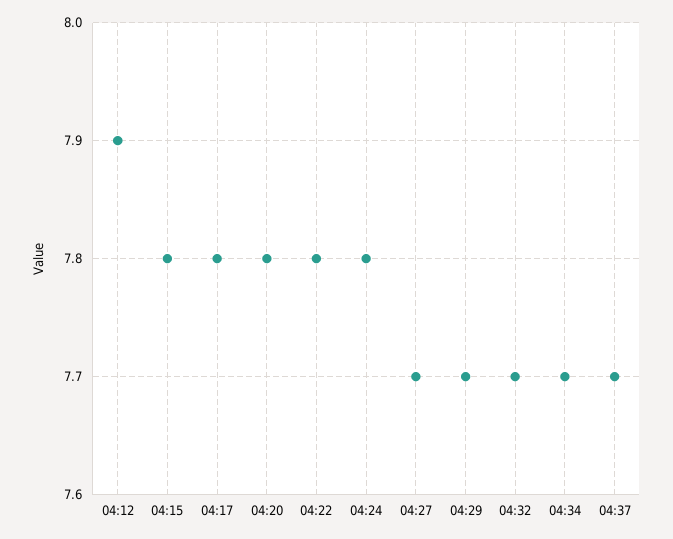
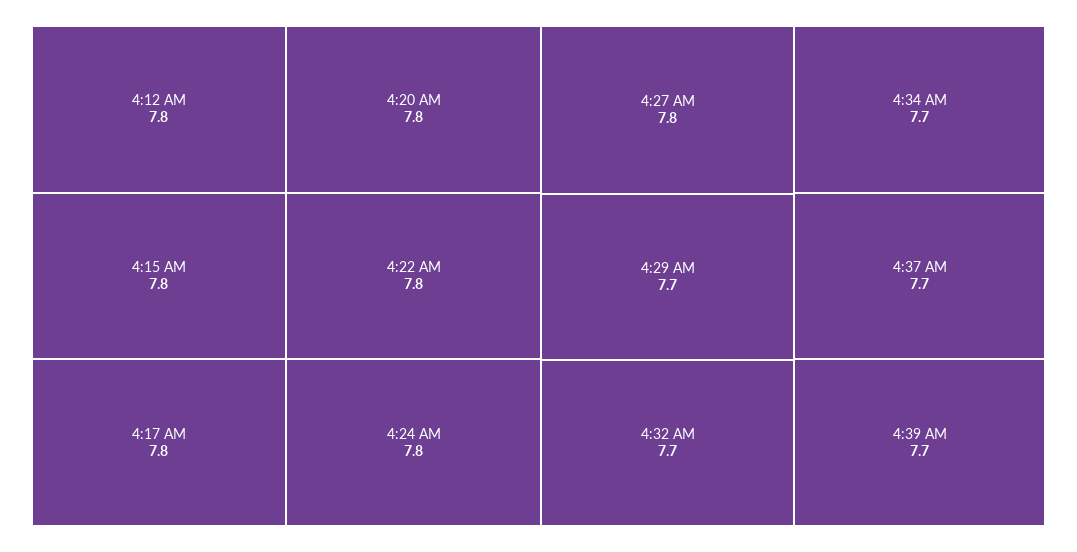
  {
-   "04:12": 7.9,
+   "04:12": 7.8,
    "04:15": 7.8,
    "04:17": 7.8,
    "04:20": 7.8,
    "04:22": 7.8,
    "04:24": 7.8,
-   "04:27": 7.7,
+   "04:27": 7.8,
    "04:29": 7.7,
    "04:32": 7.7,
    "04:34": 7.7,
-   "04:37": 7.7
+   "04:37": 7.7,
+   "4:39 AM": 7.7
  }

